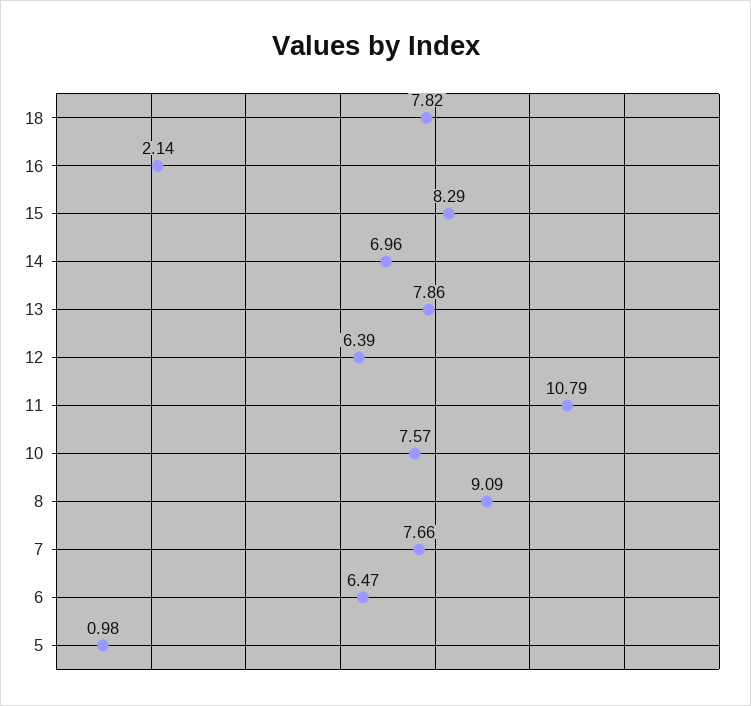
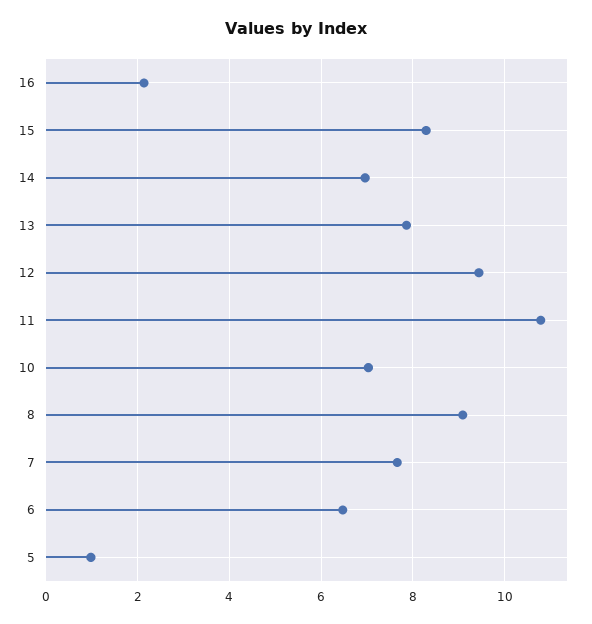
  {
-   "18": 7.82,
    "16": 2.14,
    "15": 8.29,
    "14": 6.96,
    "13": 7.86,
-   "12": 6.39,
+   "12": 9.4,
    "11": 10.79,
-   "10": 7.57,
+   "10": 7,
    "8": 9.09,
    "7": 7.66,
    "6": 6.47,
    "5": 0.98
  }

